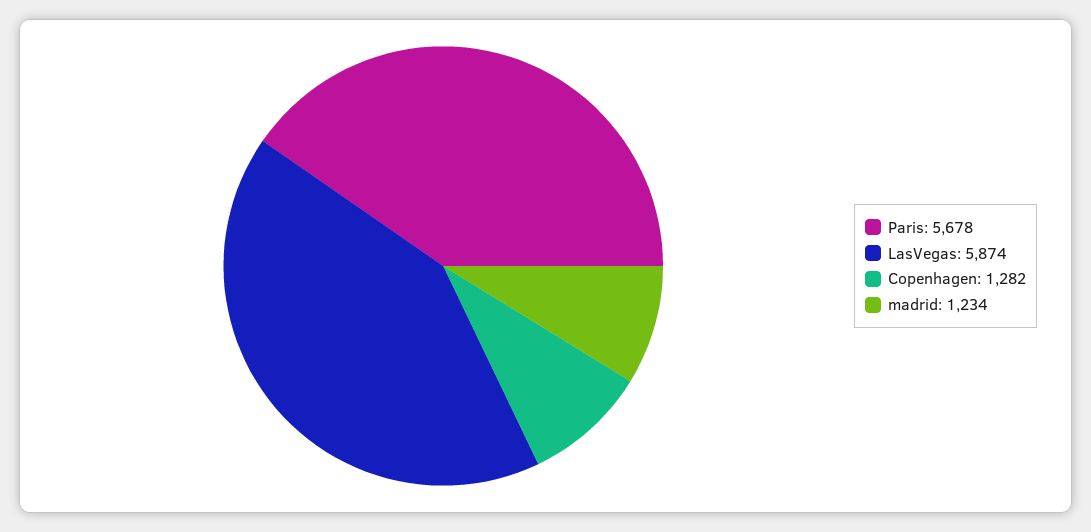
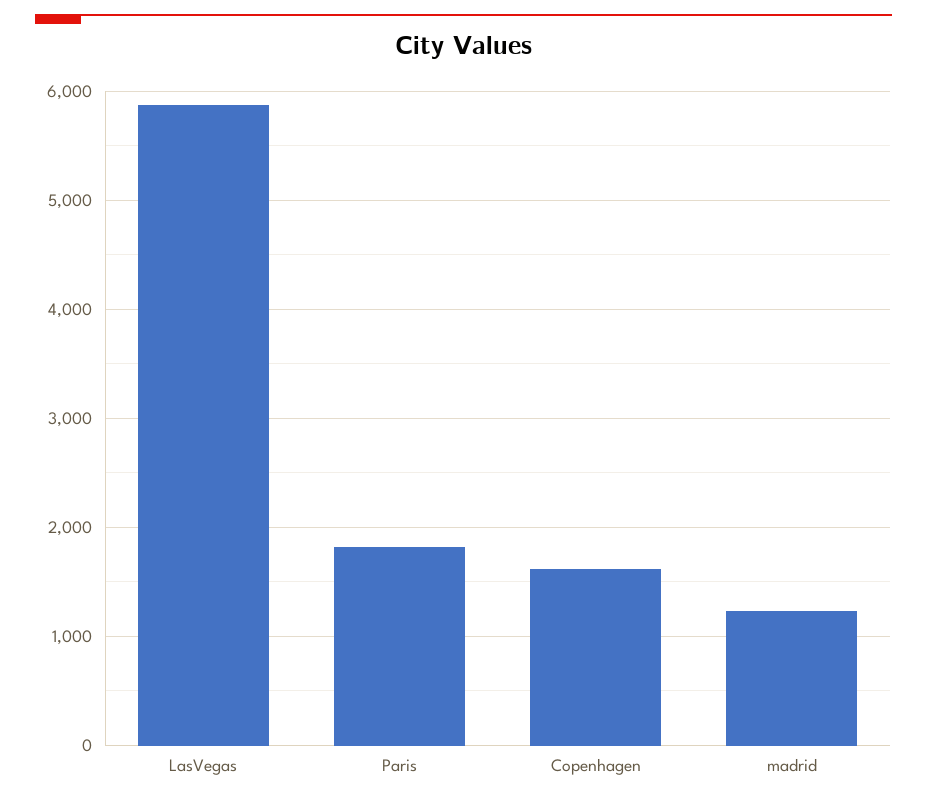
  {
-   "Paris": 5678,
+   "Paris": 1800,
    "LasVegas": 5874,
-   "Copenhagen": 1282,
+   "Copenhagen": 1600,
    "madrid": 1234
  }

